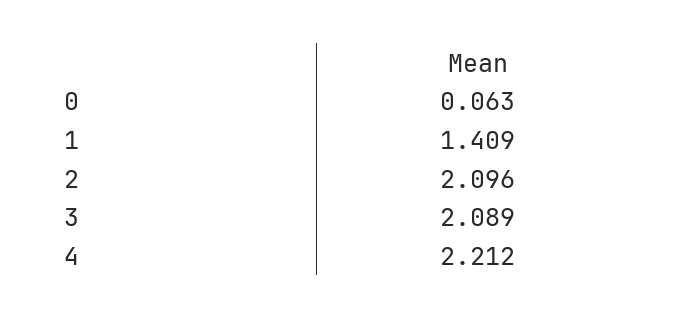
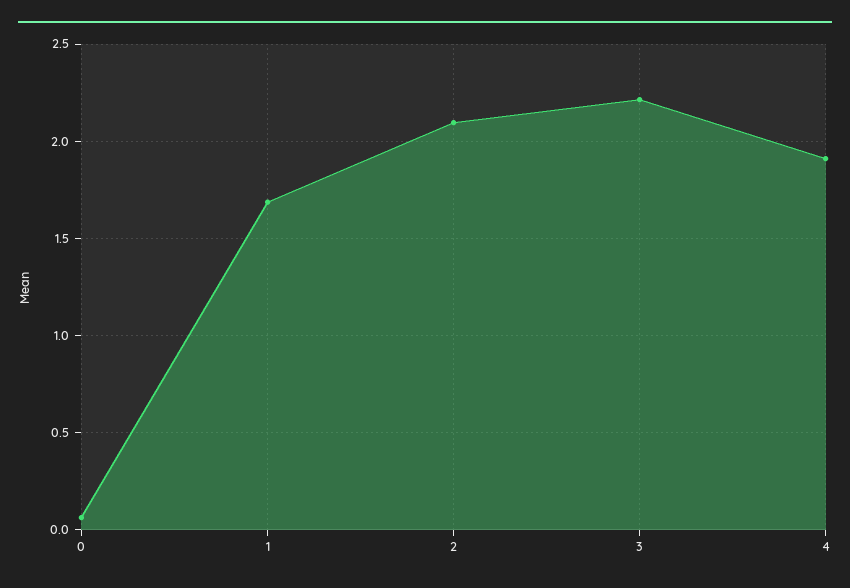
  {
    "0": 0.063,
-   "1": 1.409,
+   "1": 1.7,
    "2": 2.096,
-   "3": 2.089,
+   "3": 2.2,
-   "4": 2.212
+   "4": 1.9
  }

